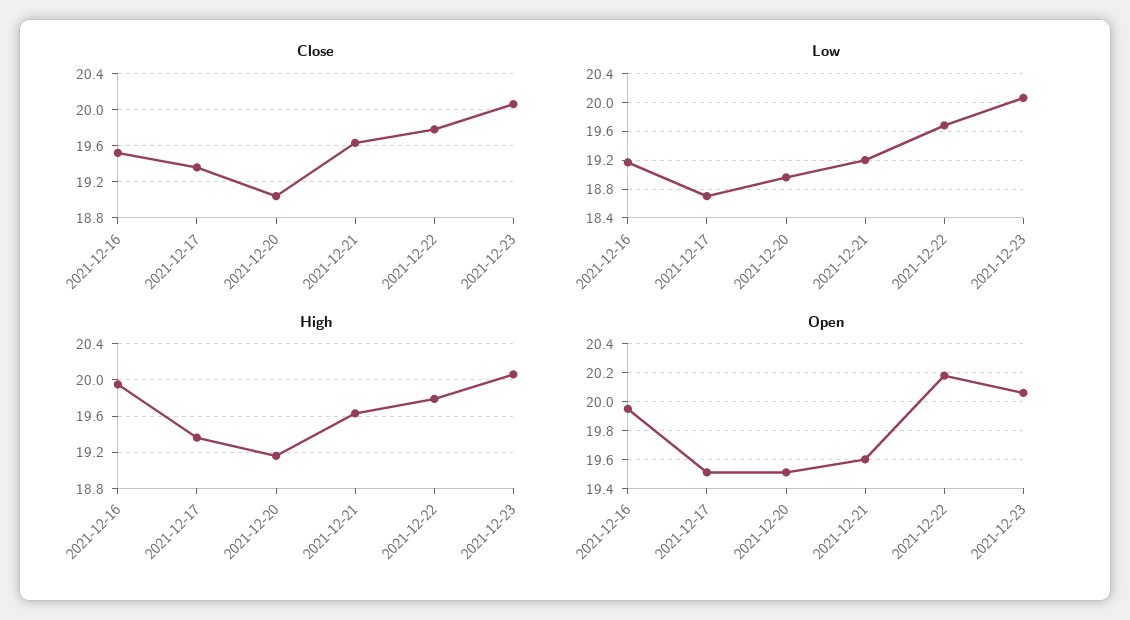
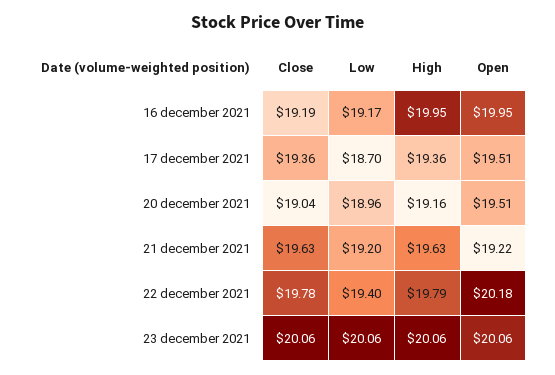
  {
    "Close": {
-     "2021-12-16": 19.5,
+     "2021-12-16": 19.19,
      "2021-12-17": 19.36,
      "2021-12-20": 19.04,
      "2021-12-21": 19.63,
      "2021-12-22": 19.78,
      "2021-12-23": 20.06
    },
    "Low": {
      "2021-12-16": 19.17,
      "2021-12-17": 18.7,
      "2021-12-20": 18.96,
      "2021-12-21": 19.2,
-     "2021-12-22": 19.7,
+     "2021-12-22": 19.4,
      "2021-12-23": 20.06
    },
    "High": {
      "2021-12-16": 19.95,
      "2021-12-17": 19.36,
      "2021-12-20": 19.16,
      "2021-12-21": 19.63,
      "2021-12-22": 19.79,
      "2021-12-23": 20.06
    },
    "Open": {
      "2021-12-16": 19.95,
      "2021-12-17": 19.51,
      "2021-12-20": 19.51,
-     "2021-12-21": 19.6,
+     "2021-12-21": 19.22,
      "2021-12-22": 20.18,
      "2021-12-23": 20.06
    }
  }

